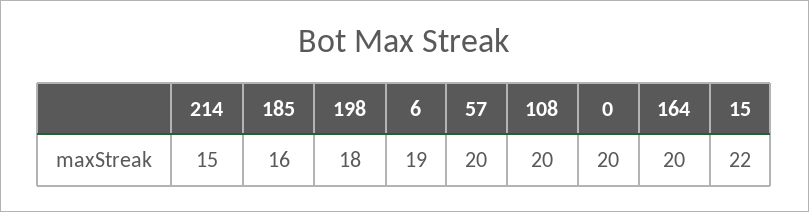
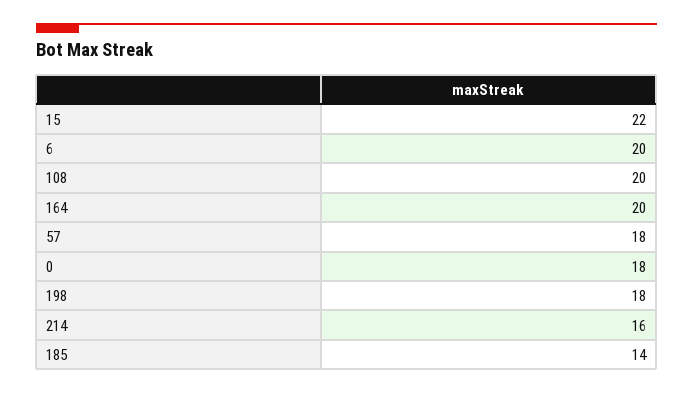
  {
-   "214": 15,
+   "214": 16,
-   "185": 16,
+   "185": 14,
    "198": 18,
-   "6": 19,
+   "6": 20,
-   "57": 20,
+   "57": 18,
    "108": 20,
-   "0": 20,
+   "0": 18,
    "164": 20,
    "15": 22
  }

